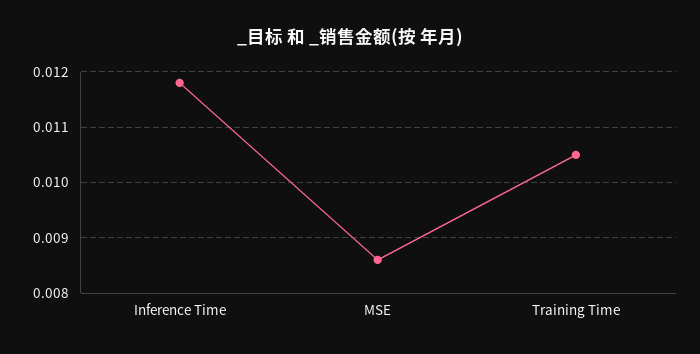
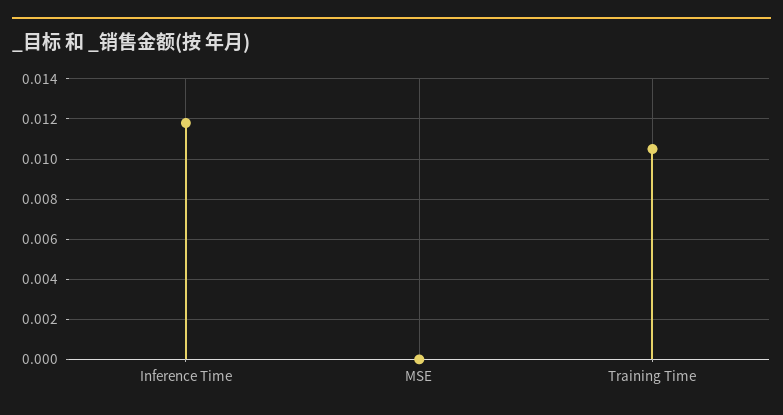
  {
    "Inference Time": 0.012,
-   "MSE": 0.0085,
+   "MSE": 0,
    "Training Time": 0.0105
  }

